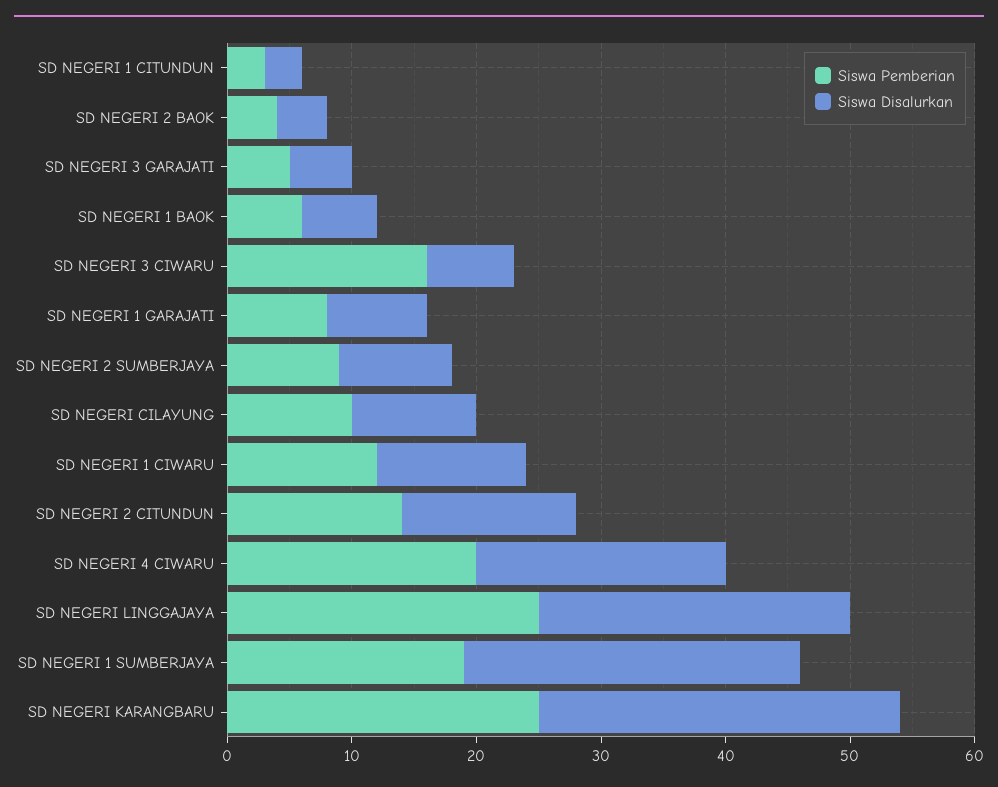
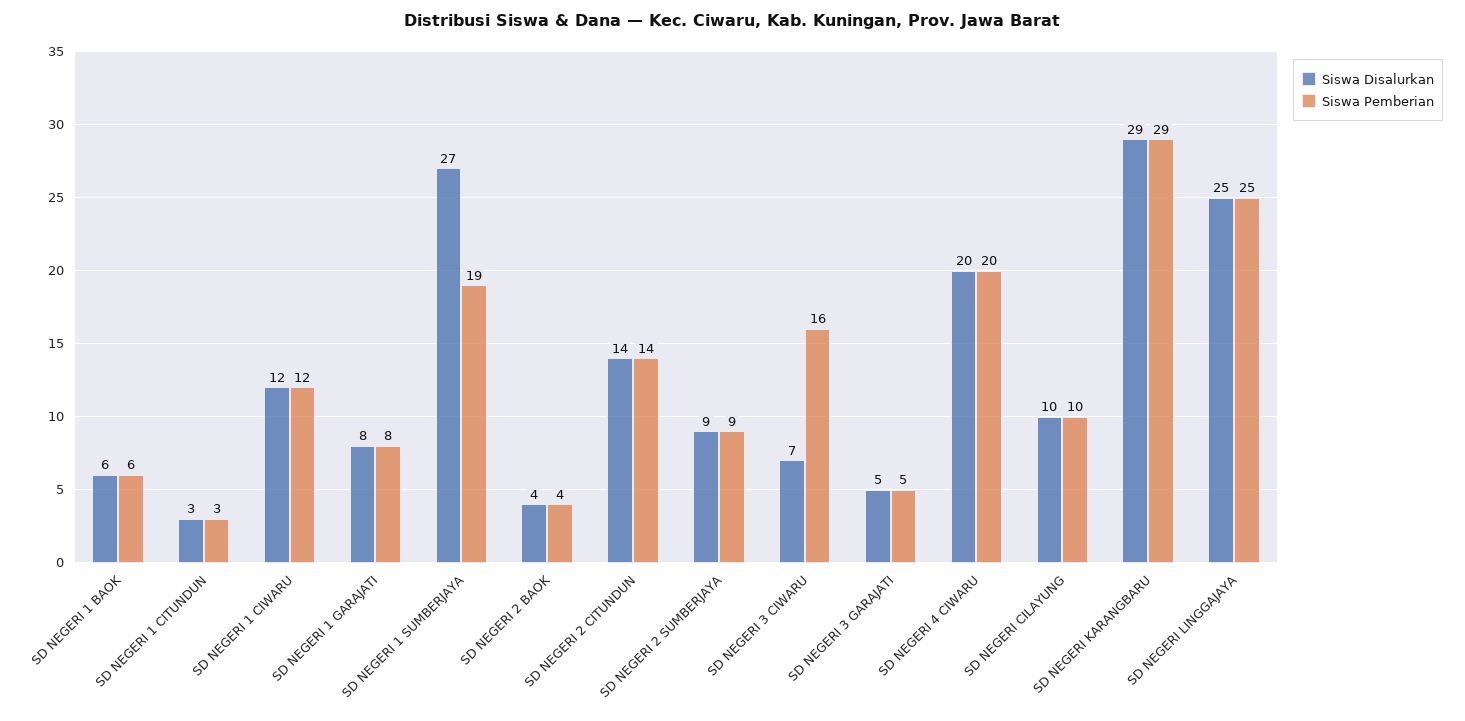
  {
    "Siswa Pemberian": {
      "SD NEGERI 1 CITUNDUN": 3,
      "SD NEGERI 2 BAOK": 4,
      "SD NEGERI 3 GARAJATI": 5,
      "SD NEGERI 1 BAOK": 6,
      "SD NEGERI 3 CIWARU": 16,
      "SD NEGERI 1 GARAJATI": 8,
      "SD NEGERI 2 SUMBERJAYA": 9,
      "SD NEGERI CILAYUNG": 10,
      "SD NEGERI 1 CIWARU": 12,
      "SD NEGERI 2 CITUNDUN": 14,
      "SD NEGERI 4 CIWARU": 20,
      "SD NEGERI LINGGAJAYA": 25,
      "SD NEGERI 1 SUMBERJAYA": 19,
-     "SD NEGERI KARANGBARU": 25
+     "SD NEGERI KARANGBARU": 29
    },
    "Siswa Disalurkan": {
      "SD NEGERI 1 CITUNDUN": 3,
      "SD NEGERI 2 BAOK": 4,
      "SD NEGERI 3 GARAJATI": 5,
      "SD NEGERI 1 BAOK": 6,
      "SD NEGERI 3 CIWARU": 7,
      "SD NEGERI 1 GARAJATI": 8,
      "SD NEGERI 2 SUMBERJAYA": 9,
      "SD NEGERI CILAYUNG": 10,
      "SD NEGERI 1 CIWARU": 12,
      "SD NEGERI 2 CITUNDUN": 14,
      "SD NEGERI 4 CIWARU": 20,
      "SD NEGERI LINGGAJAYA": 25,
      "SD NEGERI 1 SUMBERJAYA": 27,
      "SD NEGERI KARANGBARU": 29
    }
  }

